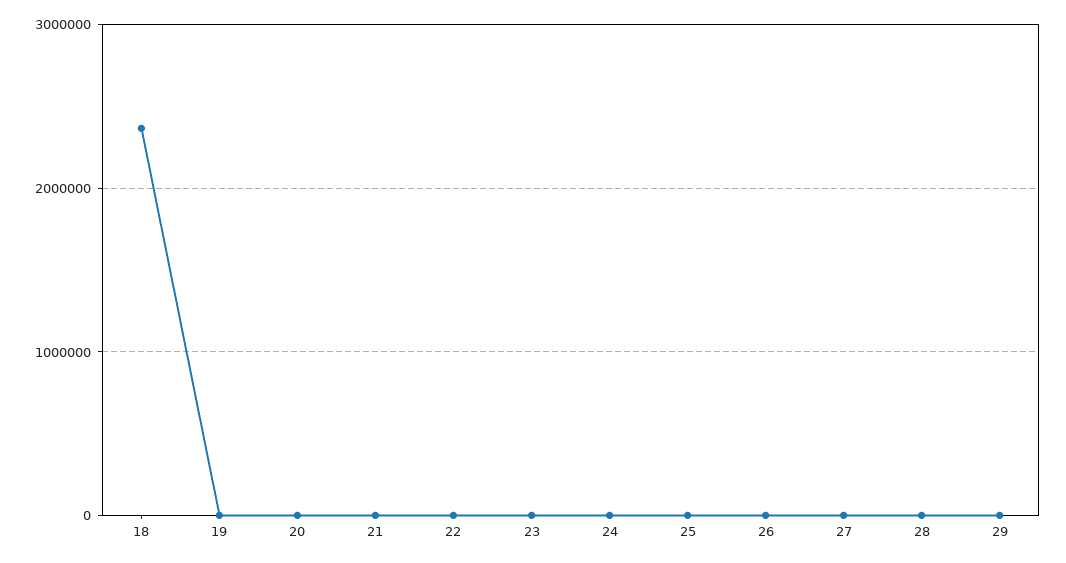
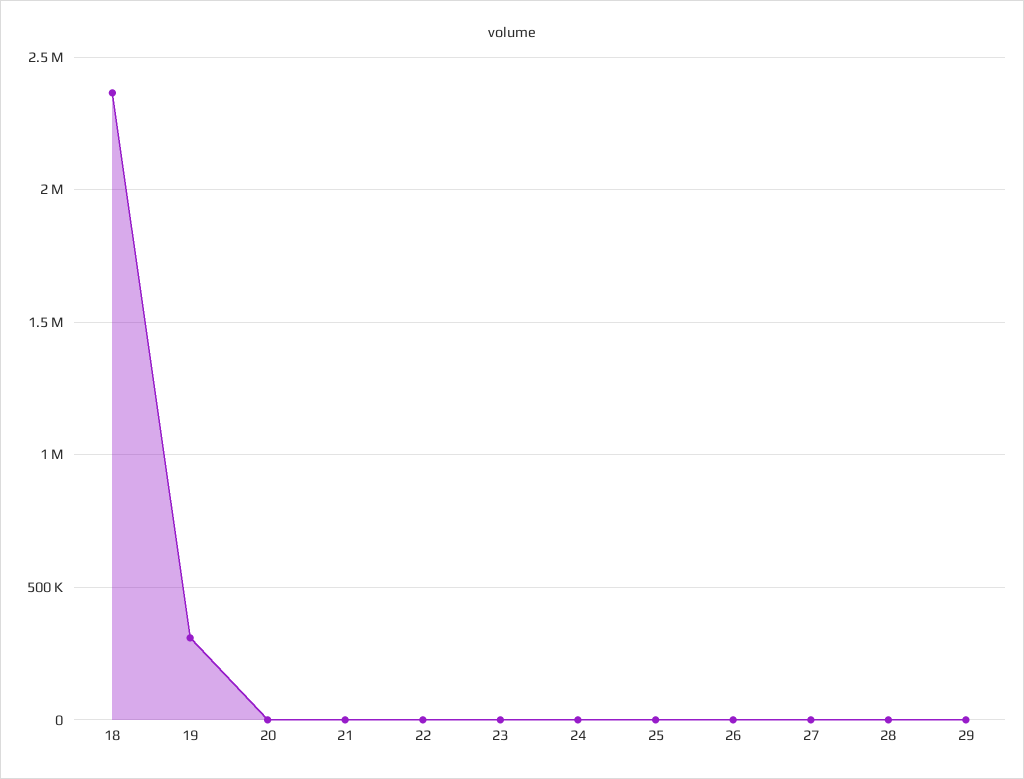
  {
    "18": 2350000,
-   "19": 0,
+   "19": 300000,
    "20": 0,
    "21": 0,
    "22": 0,
    "23": 0,
    "24": 0,
    "25": 0,
    "26": 0,
    "27": 0,
    "28": 0,
    "29": 0
  }

